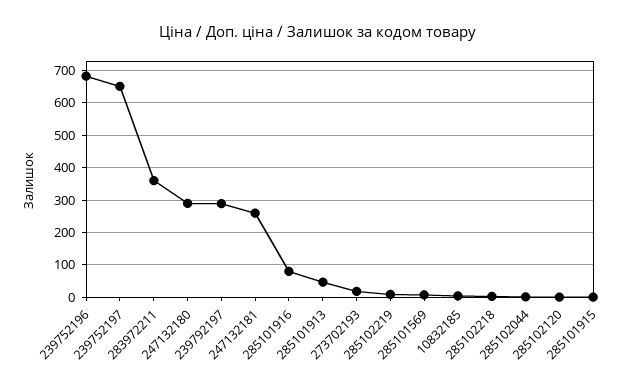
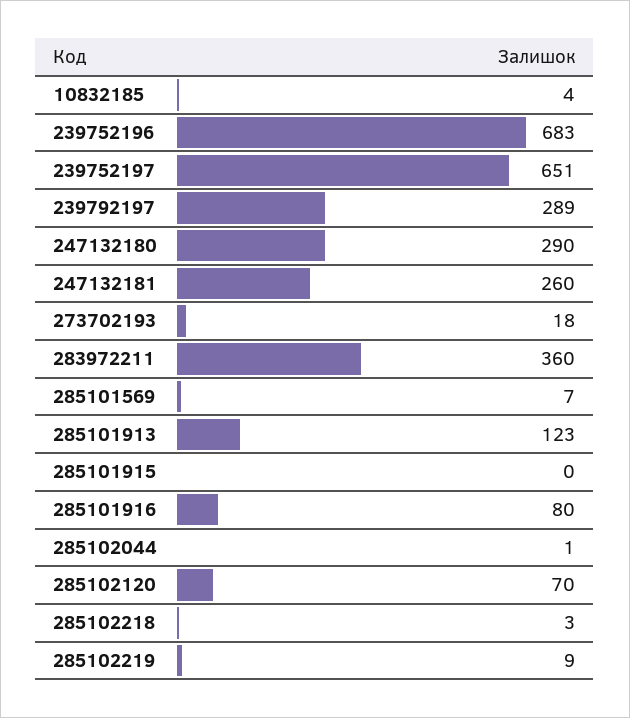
  {
    "239752196": 683,
    "239752197": 651,
    "283972211": 360,
    "247132180": 290,
    "239792197": 289,
    "247132181": 260,
    "285101916": 80,
-   "285101913": 40,
+   "285101913": 123,
    "273702193": 18,
    "285102219": 9,
    "285101569": 7,
    "10832185": 4,
    "285102218": 3,
    "285102044": 1,
-   "285102120": 0,
+   "285102120": 70,
    "285101915": 0
  }

